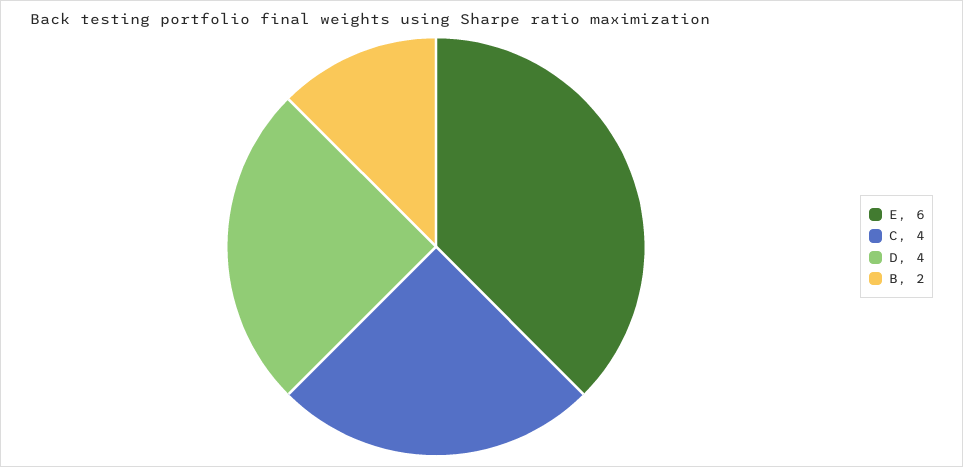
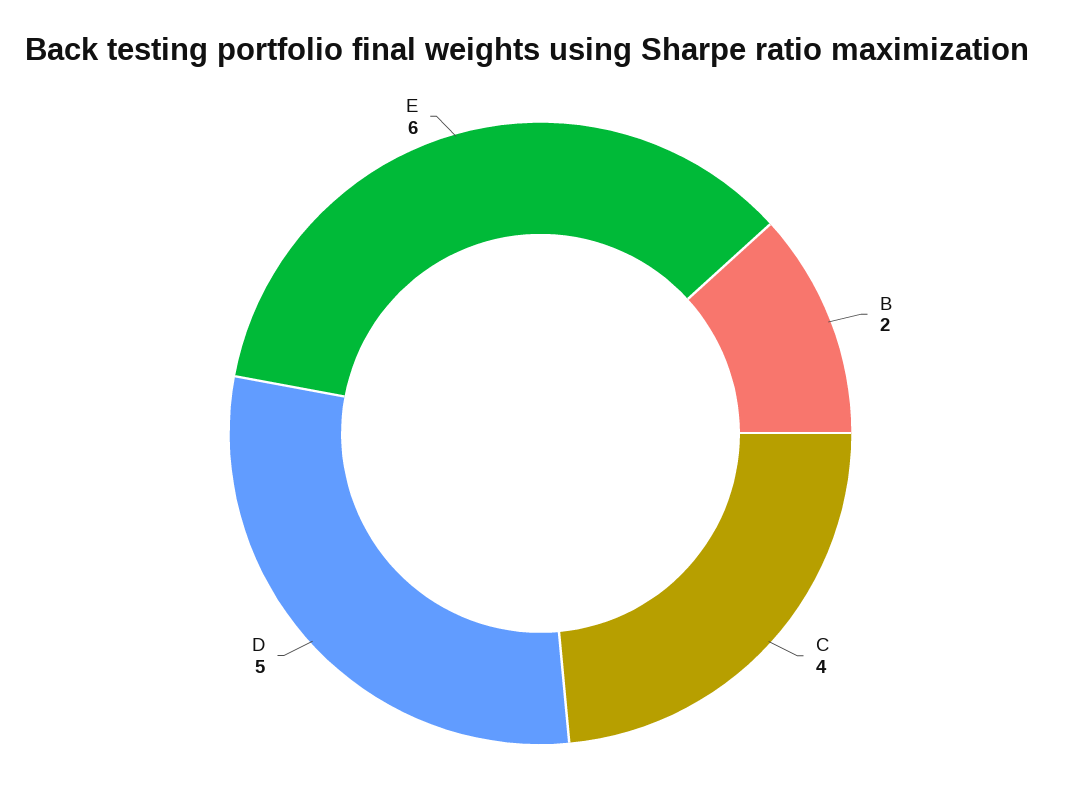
  {
    "E": 6,
    "C": 4,
-   "D": 4,
+   "D": 5,
    "B": 2
  }

